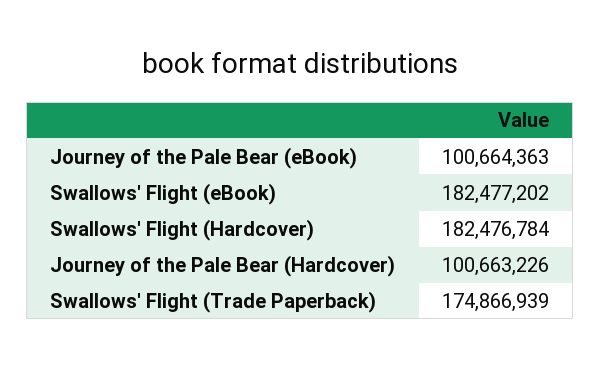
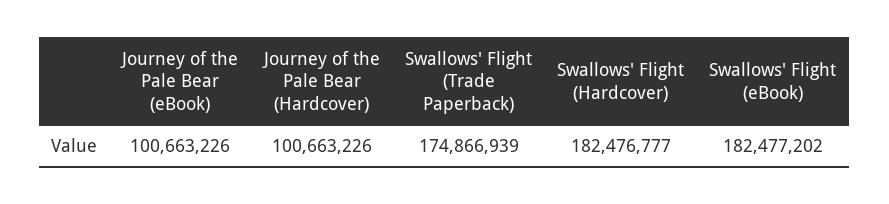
  {
-   "Journey of the Pale Bear (eBook)": 100664363,
+   "Journey of the Pale Bear (eBook)": 100663226,
    "Swallows' Flight (eBook)": 182477202,
-   "Swallows' Flight (Hardcover)": 182476784,
+   "Swallows' Flight (Hardcover)": 182476777,
    "Journey of the Pale Bear (Hardcover)": 100663226,
    "Swallows' Flight (Trade Paperback)": 174866939
  }

